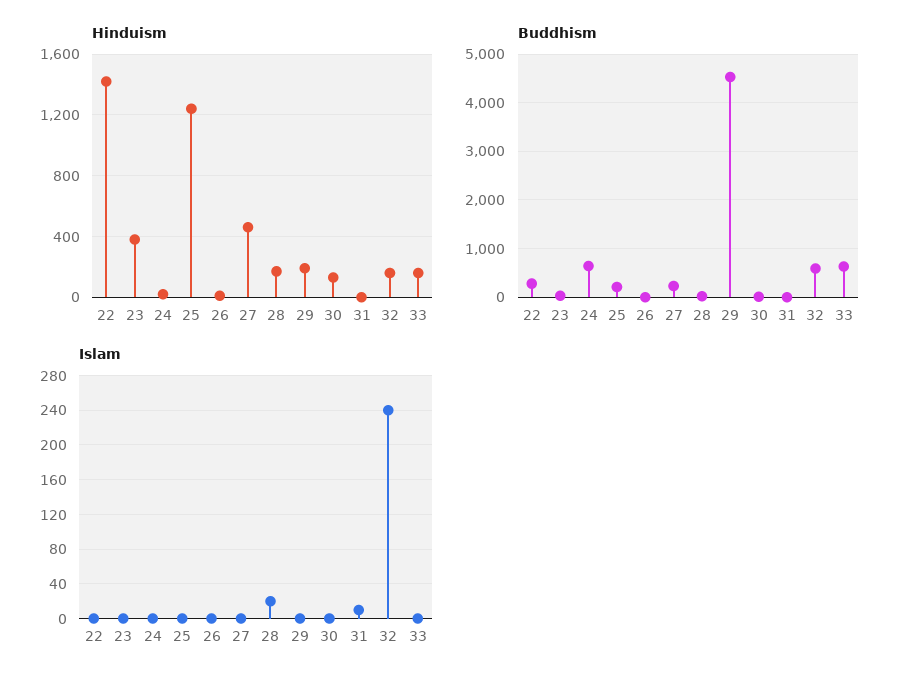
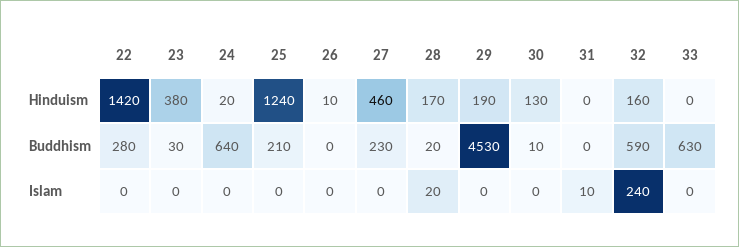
  {
    "Hinduism": {
      "22": 1420,
      "23": 380,
      "24": 20,
      "25": 1240,
      "26": 10,
      "27": 460,
      "28": 170,
      "29": 190,
      "30": 130,
      "31": 0,
      "32": 160,
-     "33": 150
+     "33": 0
    },
    "Buddhism": {
      "22": 280,
      "23": 30,
      "24": 640,
      "25": 210,
      "26": 0,
      "27": 230,
      "28": 20,
      "29": 4530,
      "30": 10,
      "31": 0,
      "32": 590,
      "33": 630
    },
    "Islam": {
      "22": 0,
      "23": 0,
      "24": 0,
      "25": 0,
      "26": 0,
      "27": 0,
      "28": 20,
      "29": 0,
      "30": 0,
      "31": 10,
      "32": 240,
      "33": 0
    }
  }

